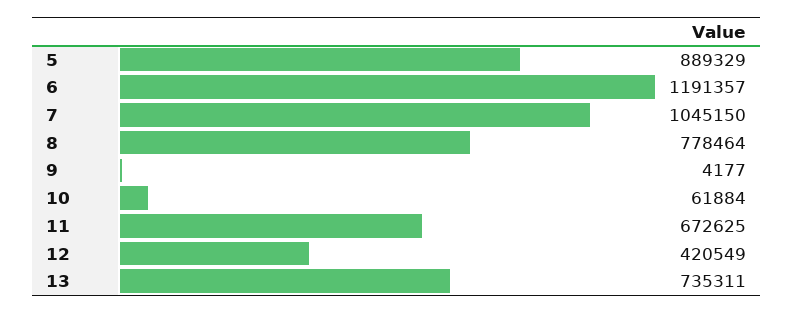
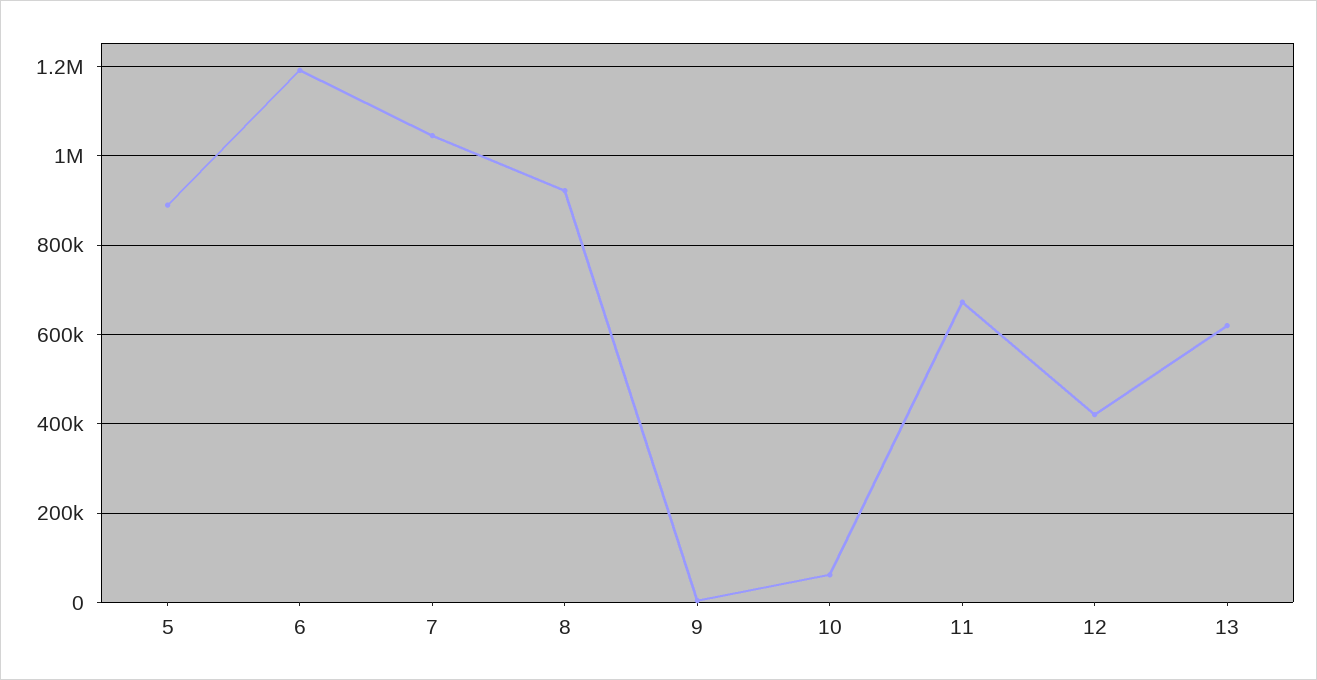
  {
    "5": 889329,
    "6": 1191357,
    "7": 1045150,
-   "8": 778464,
+   "8": 920000,
    "9": 4177,
    "10": 61884,
    "11": 672625,
    "12": 420549,
-   "13": 735311
+   "13": 620000
  }

